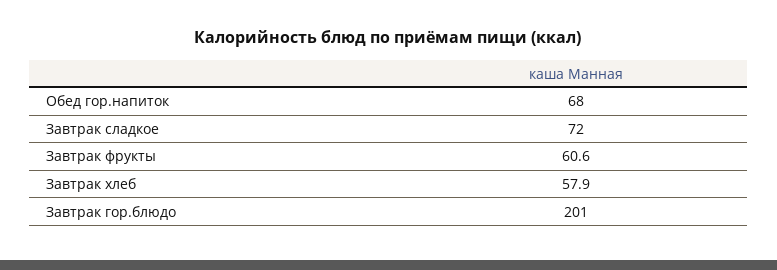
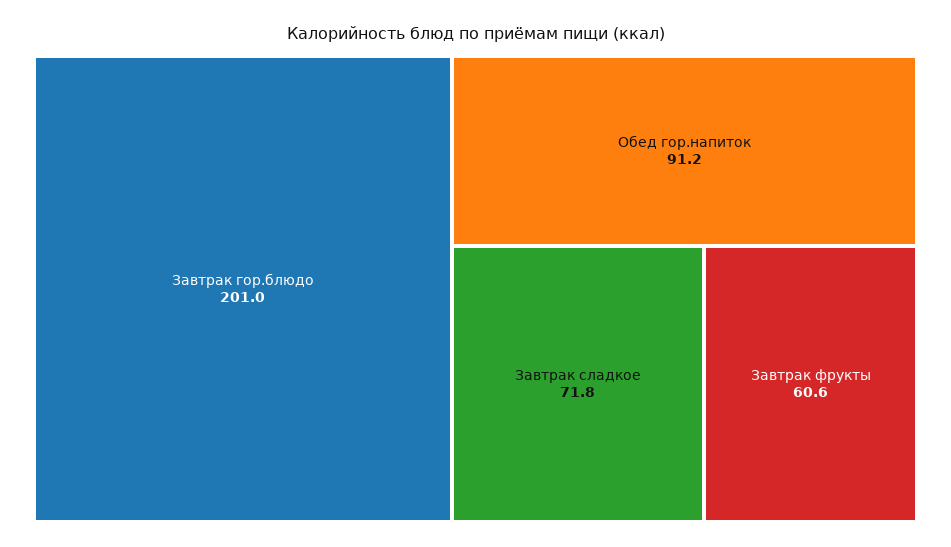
  {
-   "Обед гор.напиток": 68,
+   "Обед гор.напиток": 91.2,
-   "Завтрак сладкое": 72,
+   "Завтрак сладкое": 71.8,
    "Завтрак фрукты": 60.6,
-   "Завтрак хлеб": 57.9,
    "Завтрак гор.блюдо": 201
  }

